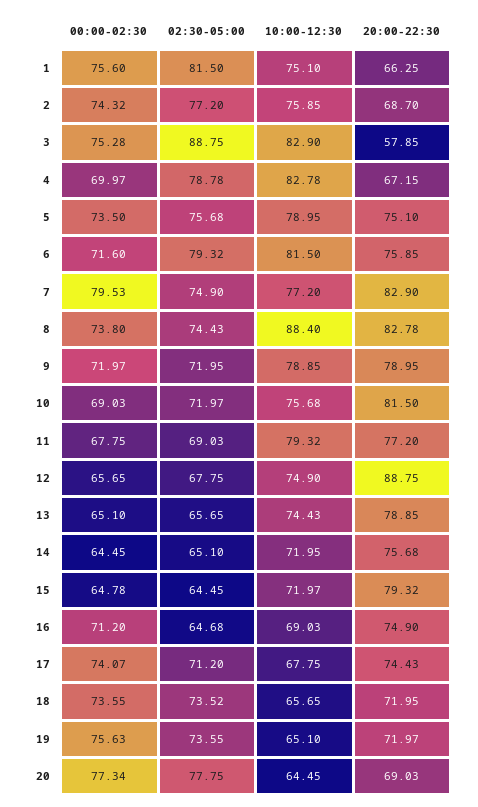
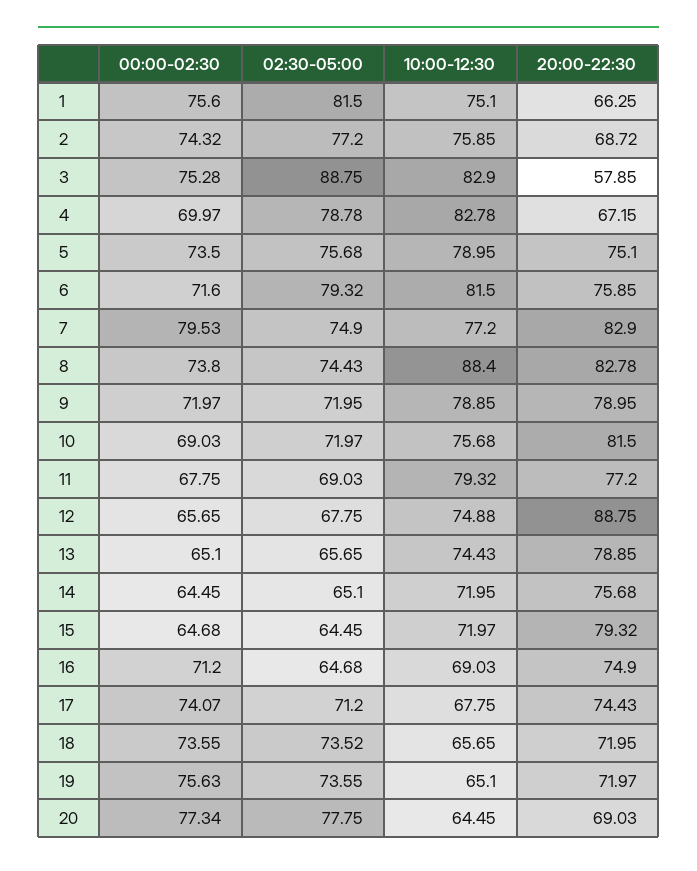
  {
    "00:00-02:30": {
      "1": 75.6,
      "2": 74.32,
      "3": 75.28,
      "4": 69.97,
      "5": 73.5,
      "6": 71.6,
      "7": 79.53,
      "8": 73.8,
      "9": 71.97,
      "10": 69.03,
      "11": 67.75,
      "12": 65.65,
      "13": 65.1,
      "14": 64.45,
-     "15": 64.78,
+     "15": 64.68,
      "16": 71.2,
      "17": 74.07,
      "18": 73.55,
      "19": 75.63,
      "20": 77.34
    },
    "02:30-05:00": {
      "1": 81.5,
      "2": 77.2,
      "3": 88.75,
      "4": 78.78,
      "5": 75.68,
      "6": 79.32,
      "7": 74.9,
      "8": 74.43,
      "9": 71.95,
      "10": 71.97,
      "11": 69.03,
      "12": 67.75,
      "13": 65.65,
      "14": 65.1,
      "15": 64.45,
      "16": 64.68,
      "17": 71.2,
      "18": 73.52,
      "19": 73.55,
      "20": 77.75
    },
    "10:00-12:30": {
      "1": 75.1,
      "2": 75.85,
      "3": 82.9,
      "4": 82.78,
      "5": 78.95,
      "6": 81.5,
      "7": 77.2,
      "8": 88.4,
      "9": 78.85,
      "10": 75.68,
      "11": 79.32,
-     "12": 74.9,
+     "12": 74.88,
      "13": 74.43,
      "14": 71.95,
      "15": 71.97,
      "16": 69.03,
      "17": 67.75,
      "18": 65.65,
      "19": 65.1,
      "20": 64.45
    },
    "20:00-22:30": {
      "1": 66.25,
-     "2": 68.7,
+     "2": 68.72,
      "3": 57.85,
      "4": 67.15,
      "5": 75.1,
      "6": 75.85,
      "7": 82.9,
      "8": 82.78,
      "9": 78.95,
      "10": 81.5,
      "11": 77.2,
      "12": 88.75,
      "13": 78.85,
      "14": 75.68,
      "15": 79.32,
      "16": 74.9,
      "17": 74.43,
      "18": 71.95,
      "19": 71.97,
      "20": 69.03
    }
  }

